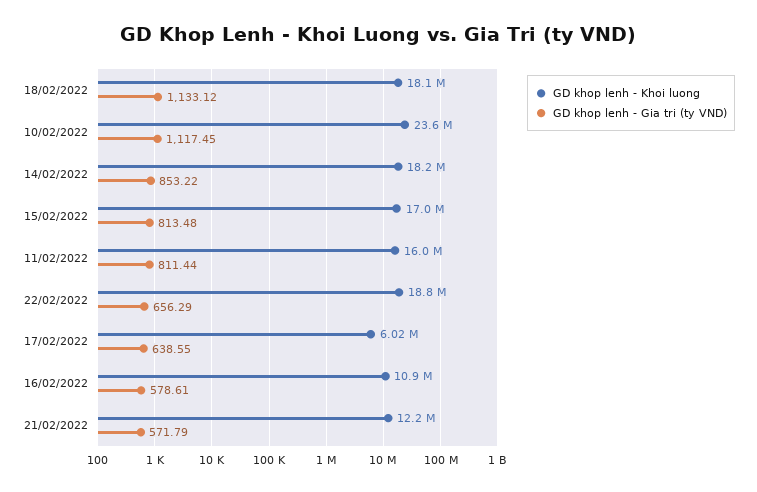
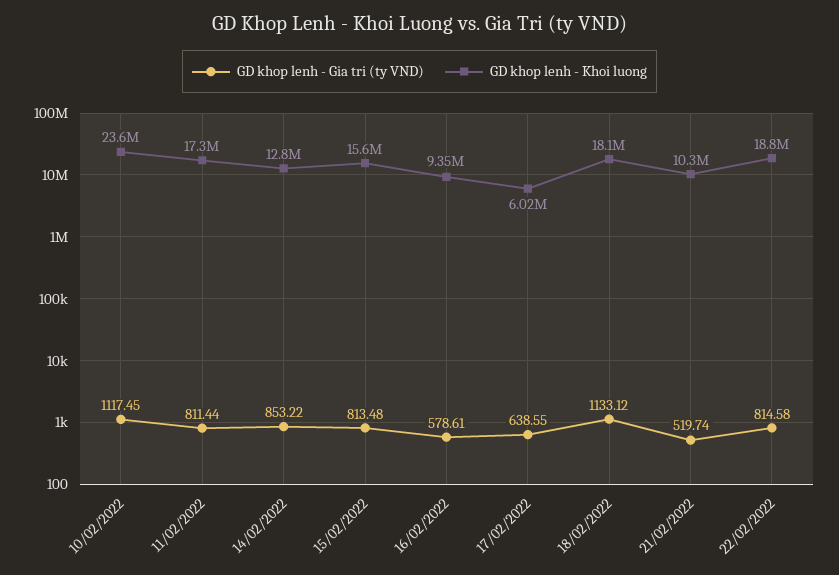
  {
    "GD khop lenh - Khoi luong": {
      "18/02/2022": 18100000,
      "10/02/2022": 23600000,
-     "14/02/2022": 18200000,
+     "14/02/2022": 12800000,
-     "15/02/2022": 17000000,
+     "15/02/2022": 15600000,
-     "11/02/2022": 16000000,
+     "11/02/2022": 17300000,
      "22/02/2022": 18800000,
      "17/02/2022": 6020000,
-     "16/02/2022": 10900000,
+     "16/02/2022": 9350000,
-     "21/02/2022": 12200000
+     "21/02/2022": 10300000
    },
    "GD khop lenh - Gia tri (ty VND)": {
      "18/02/2022": 1133.12,
      "10/02/2022": 1117.45,
      "14/02/2022": 853.22,
      "15/02/2022": 813.48,
      "11/02/2022": 811.44,
-     "22/02/2022": 656.29,
+     "22/02/2022": 814.58,
      "17/02/2022": 638.55,
      "16/02/2022": 578.61,
-     "21/02/2022": 571.79
+     "21/02/2022": 519.74
    }
  }

